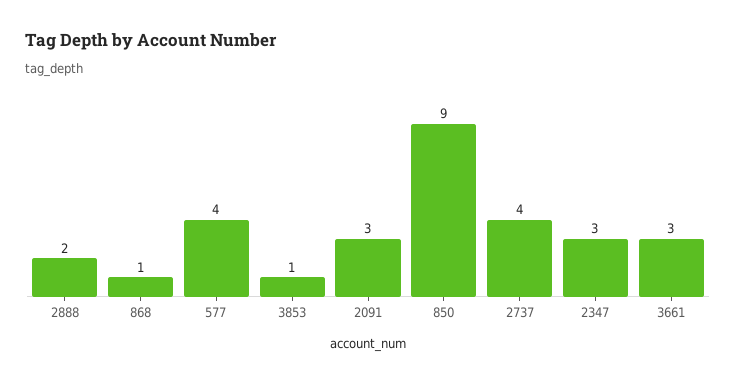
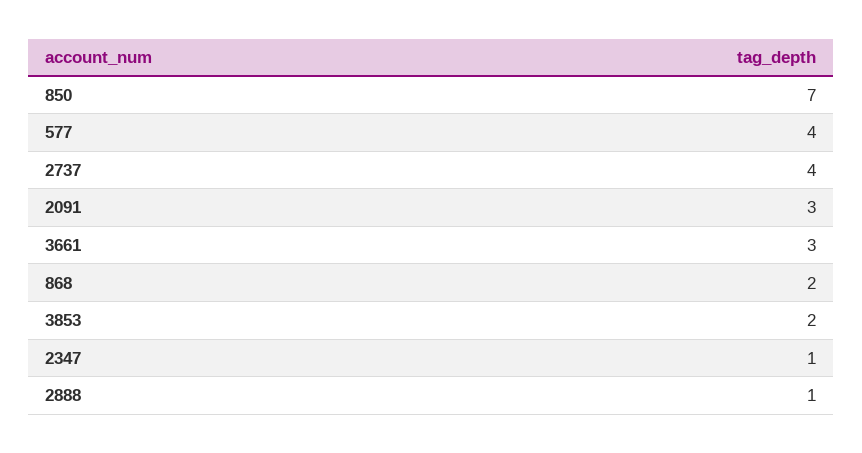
  {
-   "2888": 2,
+   "2888": 1,
-   "868": 1,
+   "868": 2,
    "577": 4,
-   "3853": 1,
+   "3853": 2,
    "2091": 3,
-   "850": 9,
+   "850": 7,
    "2737": 4,
-   "2347": 3,
+   "2347": 1,
    "3661": 3
  }

